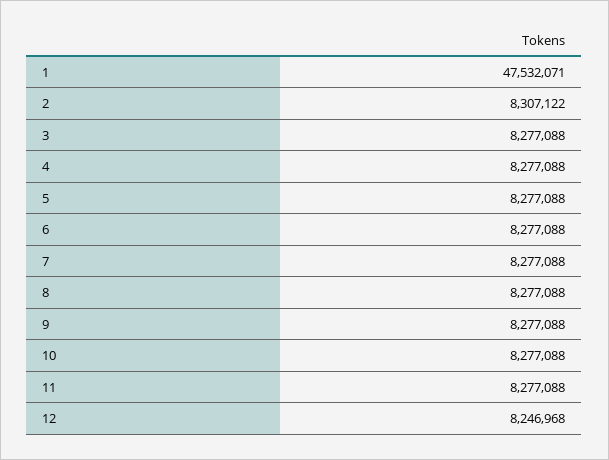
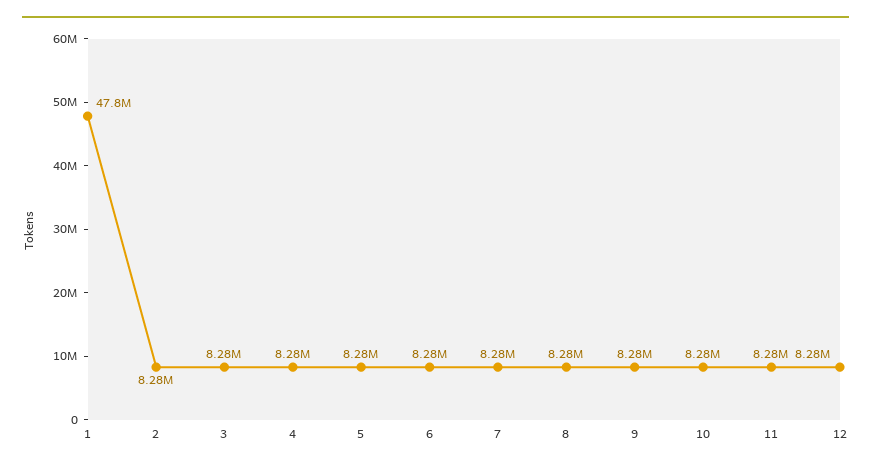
  {
-   "1": 47532071,
+   "1": 47800000,
-   "2": 8307122,
+   "2": 8280000,
    "3": 8277088,
    "4": 8277088,
    "5": 8277088,
    "6": 8277088,
    "7": 8277088,
    "8": 8277088,
    "9": 8277088,
    "10": 8277088,
    "11": 8277088,
-   "12": 8246968
+   "12": 8280000
  }

